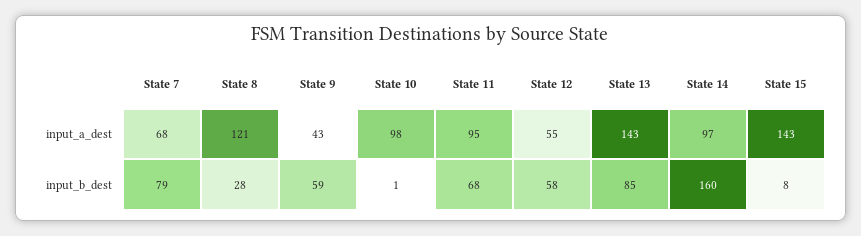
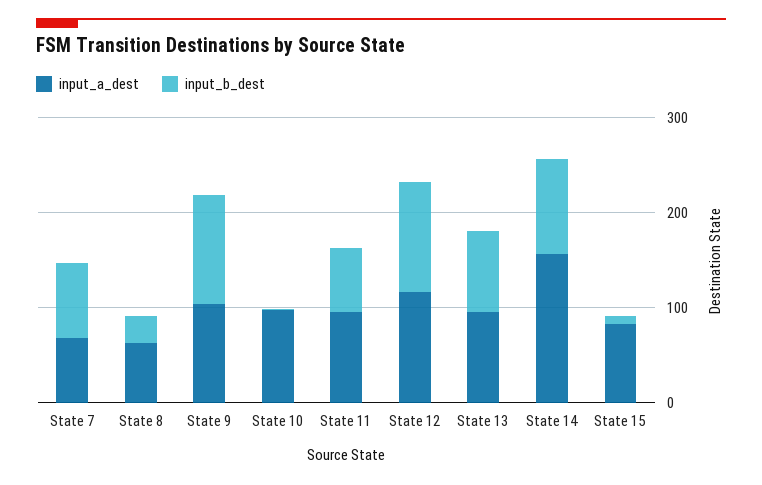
  {
    "input_a_dest": {
      "State 7": 68,
-     "State 8": 121,
+     "State 8": 60,
-     "State 9": 43,
+     "State 9": 100,
      "State 10": 98,
      "State 11": 95,
-     "State 12": 55,
+     "State 12": 120,
-     "State 13": 143,
+     "State 13": 100,
-     "State 14": 97,
+     "State 14": 160,
-     "State 15": 143
+     "State 15": 80
    },
    "input_b_dest": {
      "State 7": 79,
      "State 8": 28,
-     "State 9": 59,
+     "State 9": 120,
      "State 10": 1,
      "State 11": 68,
-     "State 12": 58,
+     "State 12": 120,
      "State 13": 85,
-     "State 14": 160,
+     "State 14": 100,
      "State 15": 8
    }
  }

